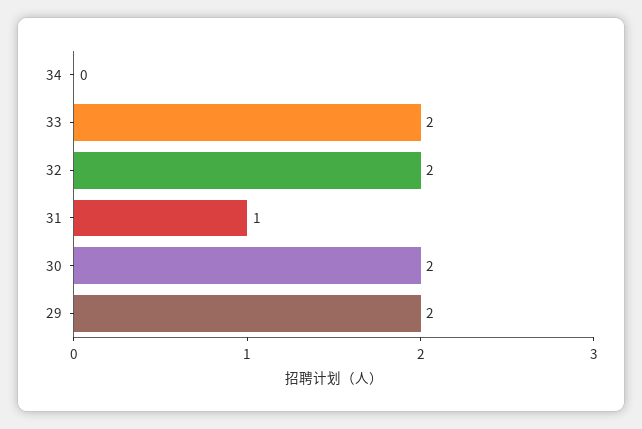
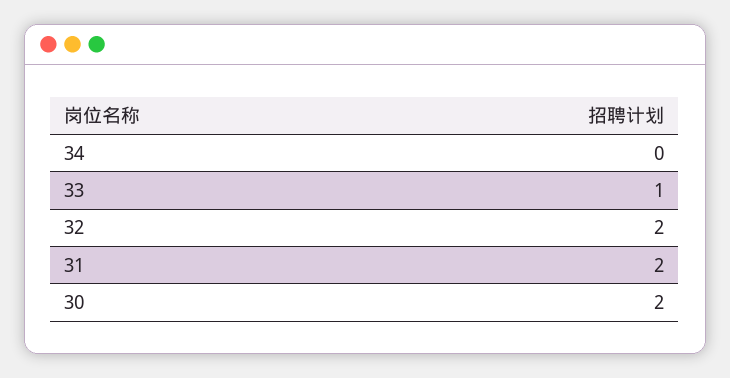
  {
    "34": 0,
-   "33": 2,
+   "33": 1,
    "32": 2,
-   "31": 1,
+   "31": 2,
-   "30": 2,
+   "30": 2
-   "29": 2
  }

